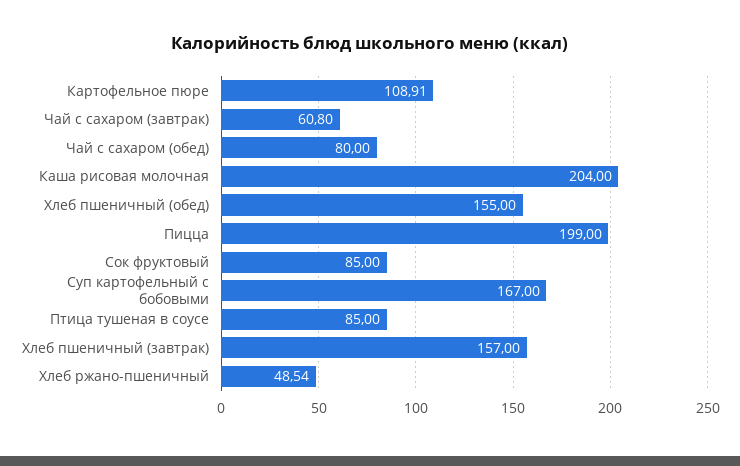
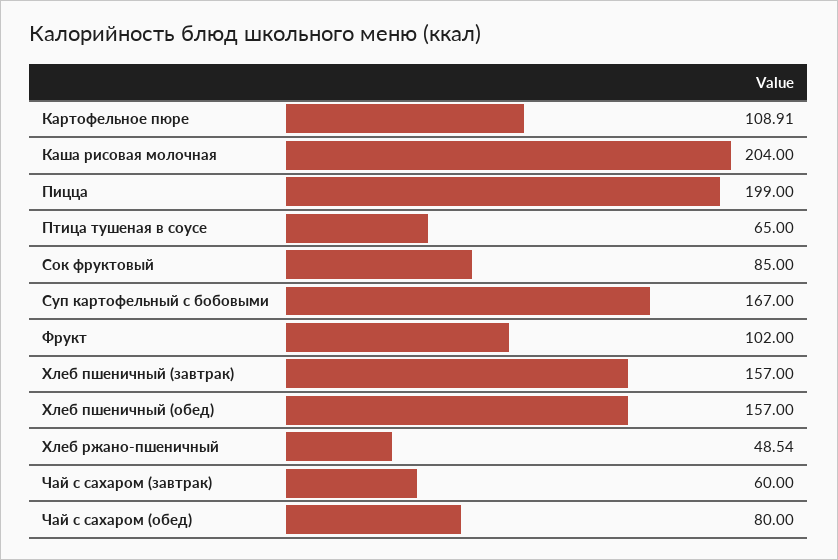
  {
    "Картофельное пюре": 108.91,
-   "Чай с сахаром (завтрак)": 60.8,
+   "Чай с сахаром (завтрак)": 60,
    "Чай с сахаром (обед)": 80,
    "Каша рисовая молочная": 204,
-   "Хлеб пшеничный (обед)": 155,
+   "Хлеб пшеничный (обед)": 157,
    "Пицца": 199,
    "Сок фруктовый": 85,
    "Суп картофельный с бобовыми": 167,
-   "Птица тушеная в соусе": 85,
+   "Птица тушеная в соусе": 65,
    "Хлеб пшеничный (завтрак)": 157,
-   "Хлеб ржано-пшеничный": 48.54
+   "Хлеб ржано-пшеничный": 48.54,
+   "Фрукт": 102
  }

